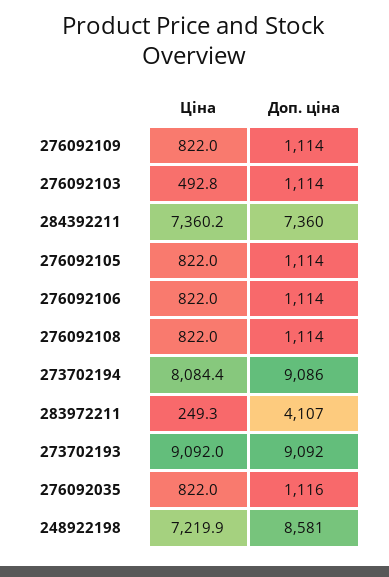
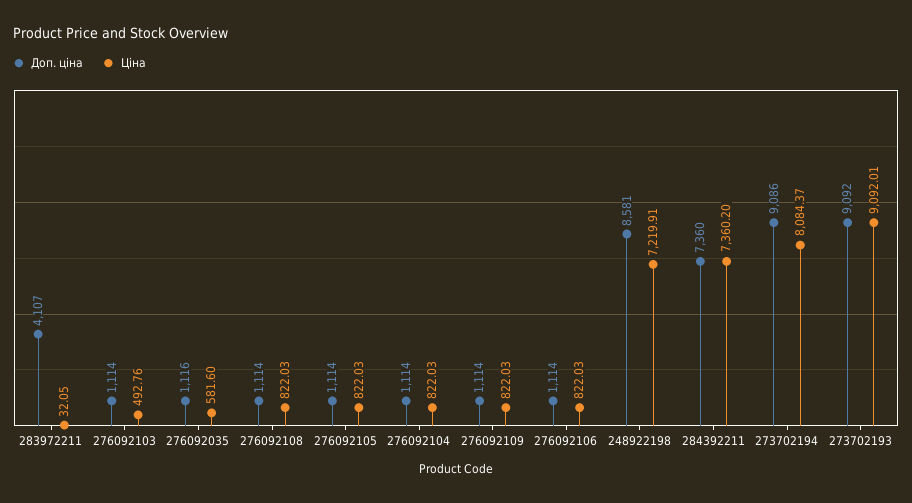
  {
    "Ціна": {
      "276092109": 822.03,
      "276092103": 492.76,
      "284392211": 7360.2,
      "276092105": 822.03,
      "276092106": 822.03,
      "276092108": 822.03,
      "273702194": 8084.37,
-     "283972211": 249.3,
+     "283972211": 32.05,
      "273702193": 9092.01,
-     "276092035": 822,
+     "276092035": 581.6,
-     "248922198": 7219.91
+     "248922198": 7219.91,
+     "276092104": 822.03
    },
    "Доп. ціна": {
      "276092109": 1114,
      "276092103": 1114,
      "284392211": 7360,
      "276092105": 1114,
      "276092106": 1114,
      "276092108": 1114,
      "273702194": 9086,
      "283972211": 4107,
      "273702193": 9092,
      "276092035": 1116,
-     "248922198": 8581
+     "248922198": 8581,
+     "276092104": 1114
    }
  }

